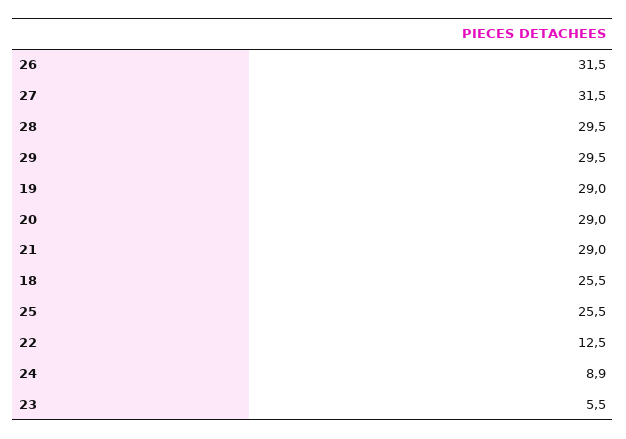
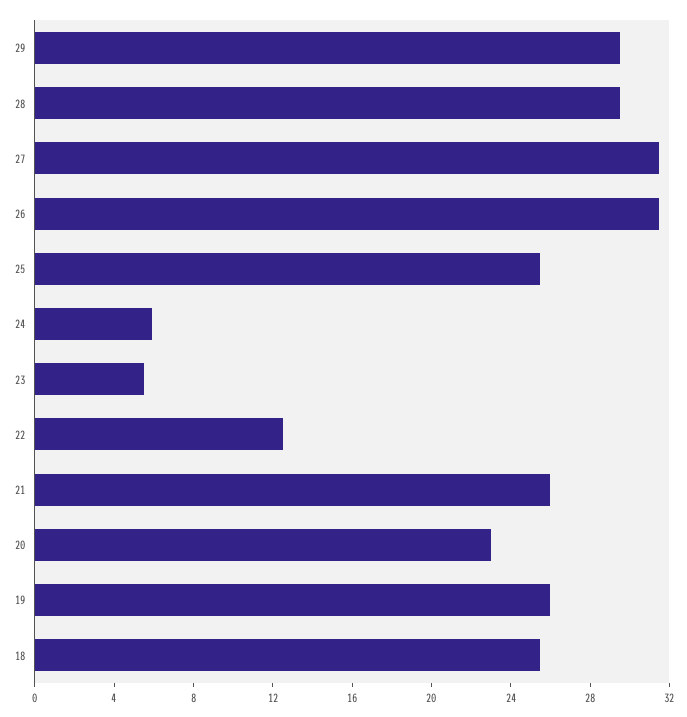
  {
    "26": 31.5,
    "27": 31.5,
    "28": 29.5,
    "29": 29.5,
-   "19": 29,
+   "19": 26,
-   "20": 29,
+   "20": 23,
-   "21": 29,
+   "21": 26,
    "18": 25.5,
    "25": 25.5,
    "22": 12.5,
-   "24": 8.9,
+   "24": 6,
    "23": 5.5
  }

